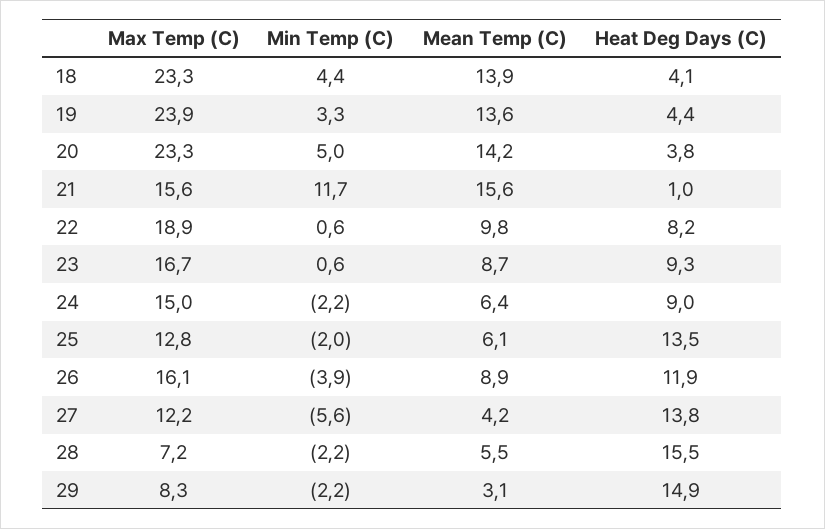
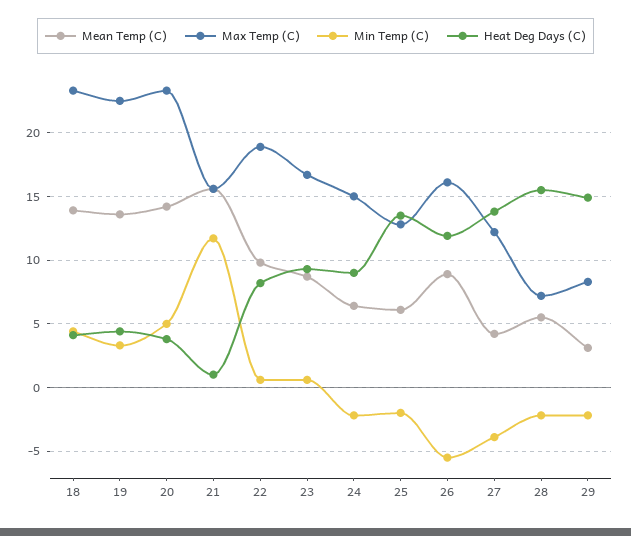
  {
    "Max Temp (C)": {
      "18": 23.3,
-     "19": 23.9,
+     "19": 22.5,
      "20": 23.3,
      "21": 15.6,
      "22": 18.9,
      "23": 16.7,
      "24": 15,
      "25": 12.8,
      "26": 16.1,
      "27": 12.2,
      "28": 7.2,
      "29": 8.3
    },
    "Min Temp (C)": {
      "18": 4.4,
      "19": 3.3,
      "20": 5,
      "21": 11.7,
      "22": 0.6,
      "23": 0.6,
      "24": -2.2,
      "25": -2,
-     "26": -3.9,
+     "26": -5.5,
-     "27": -5.6,
+     "27": -4,
      "28": -2.2,
      "29": -2.2
    },
    "Mean Temp (C)": {
      "18": 13.9,
      "19": 13.6,
      "20": 14.2,
      "21": 15.6,
      "22": 9.8,
      "23": 8.7,
      "24": 6.4,
      "25": 6.1,
      "26": 8.9,
      "27": 4.2,
      "28": 5.5,
      "29": 3.1
    },
    "Heat Deg Days (C)": {
      "18": 4.1,
      "19": 4.4,
      "20": 3.8,
      "21": 1,
      "22": 8.2,
      "23": 9.3,
      "24": 9,
      "25": 13.5,
      "26": 11.9,
      "27": 13.8,
      "28": 15.5,
      "29": 14.9
    }
  }

